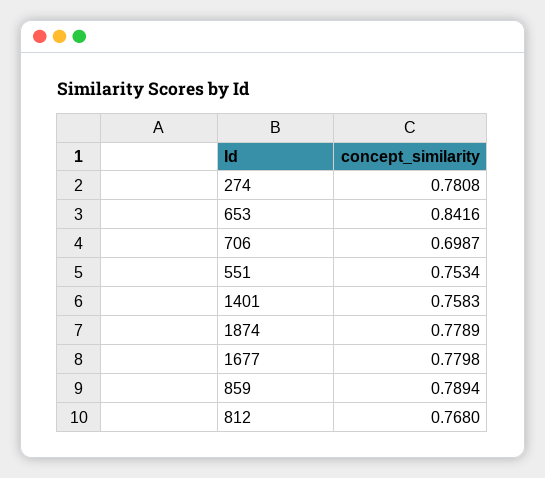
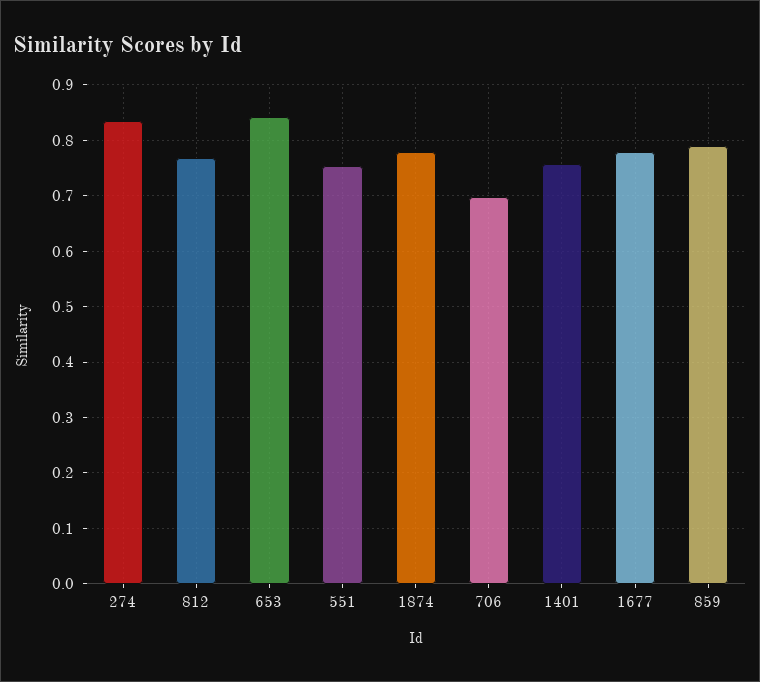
  {
-   "274": 0.7808,
+   "274": 0.84,
    "653": 0.8416,
    "706": 0.6987,
    "551": 0.7534,
    "1401": 0.7583,
    "1874": 0.7789,
    "1677": 0.7798,
    "859": 0.7894,
    "812": 0.768
  }

